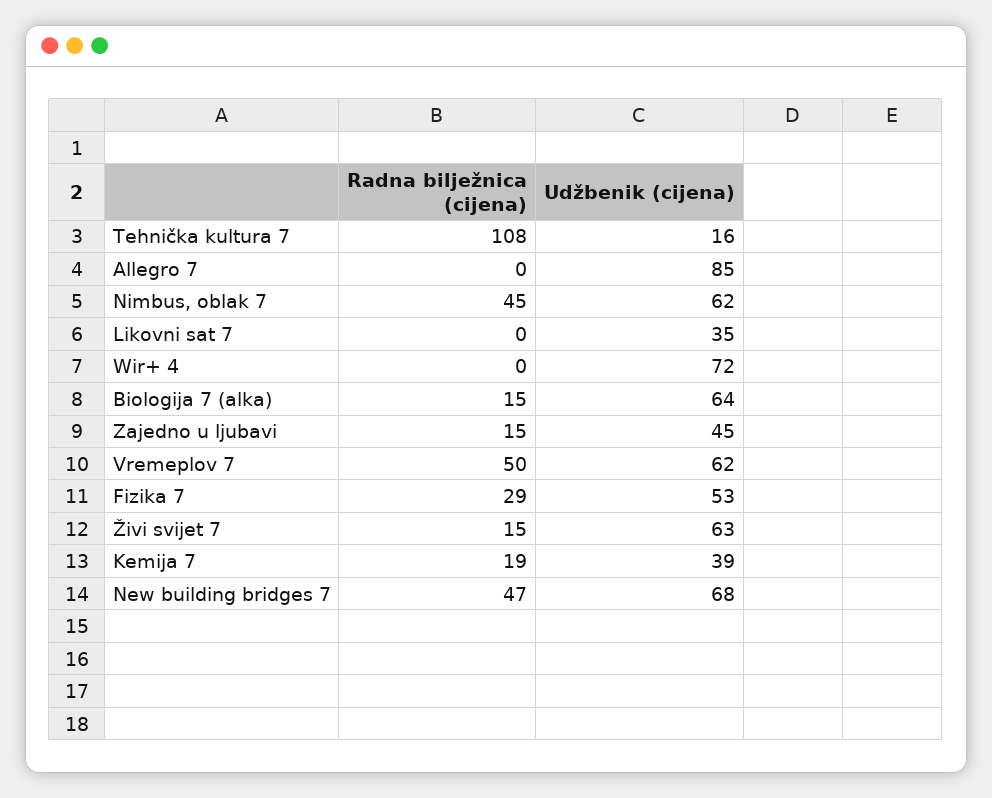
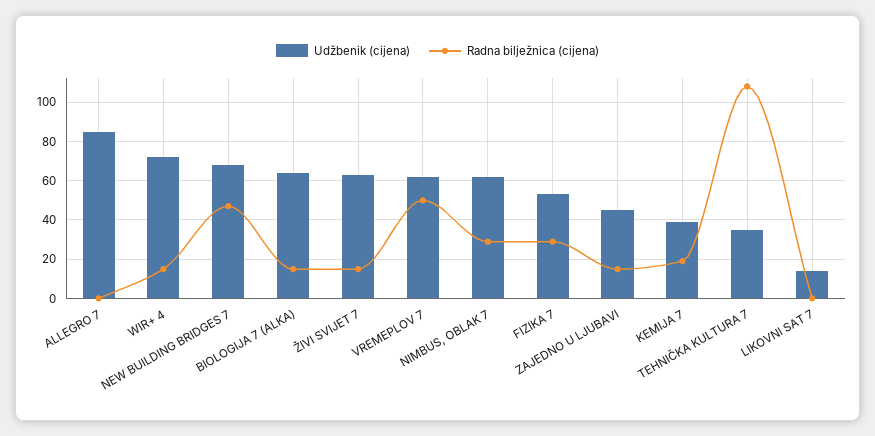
  {
    "Radna bilježnica (cijena)": {
      "Tehnička kultura 7": 108,
      "Allegro 7": 0,
-     "Nimbus, oblak 7": 45,
+     "Nimbus, oblak 7": 30,
      "Likovni sat 7": 0,
-     "Wir+ 4": 0,
+     "Wir+ 4": 15,
      "Biologija 7 (alka)": 15,
      "Zajedno u ljubavi": 15,
      "Vremeplov 7": 50,
      "Fizika 7": 29,
      "Živi svijet 7": 15,
      "Kemija 7": 19,
      "New building bridges 7": 47
    },
    "Udžbenik (cijena)": {
-     "Tehnička kultura 7": 16,
+     "Tehnička kultura 7": 35,
      "Allegro 7": 85,
      "Nimbus, oblak 7": 62,
-     "Likovni sat 7": 35,
+     "Likovni sat 7": 15,
      "Wir+ 4": 72,
      "Biologija 7 (alka)": 64,
      "Zajedno u ljubavi": 45,
      "Vremeplov 7": 62,
      "Fizika 7": 53,
      "Živi svijet 7": 63,
      "Kemija 7": 39,
      "New building bridges 7": 68
    }
  }

